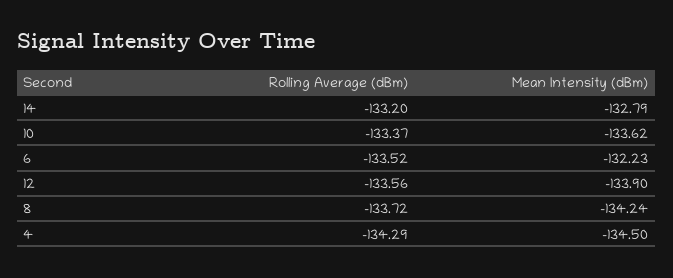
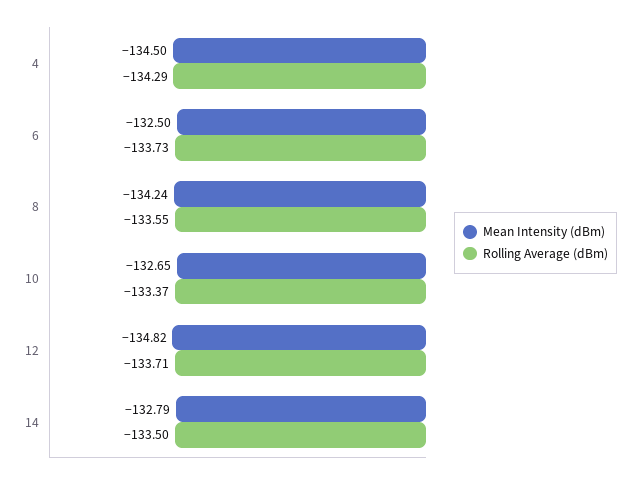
  {
    "Rolling Average (dBm)": {
-     "14": -133.2,
+     "14": -133.5,
      "10": -133.37,
-     "6": -133.52,
+     "6": -133.73,
-     "12": -133.56,
+     "12": -133.71,
-     "8": -133.72,
+     "8": -133.55,
      "4": -134.29
    },
    "Mean Intensity (dBm)": {
      "14": -132.79,
-     "10": -133.62,
+     "10": -132.65,
-     "6": -132.23,
+     "6": -132.5,
-     "12": -133.9,
+     "12": -134.82,
      "8": -134.24,
      "4": -134.5
    }
  }

